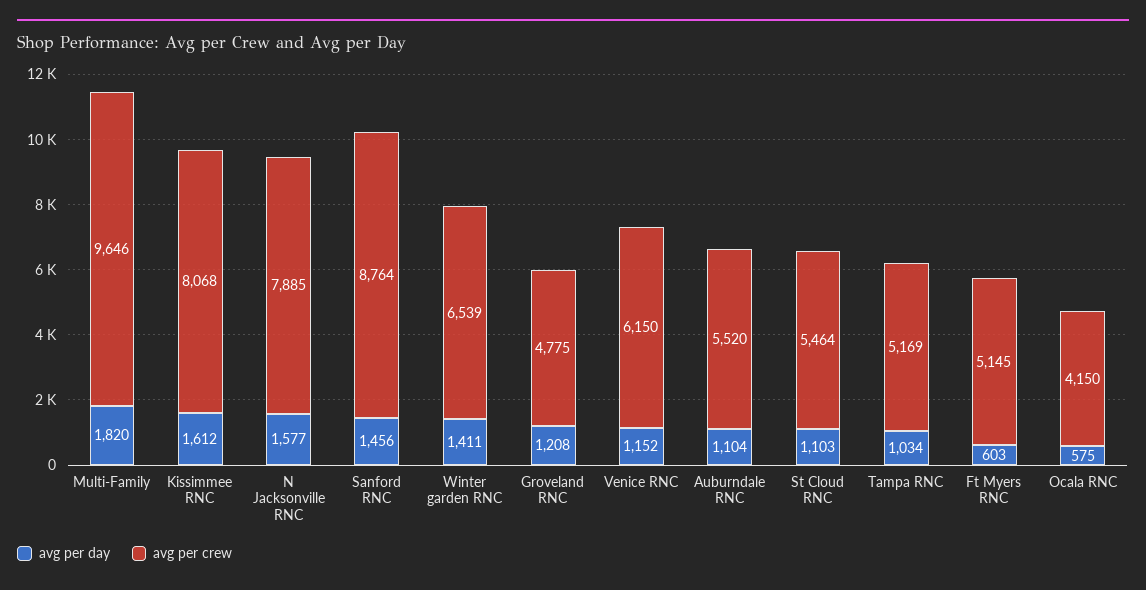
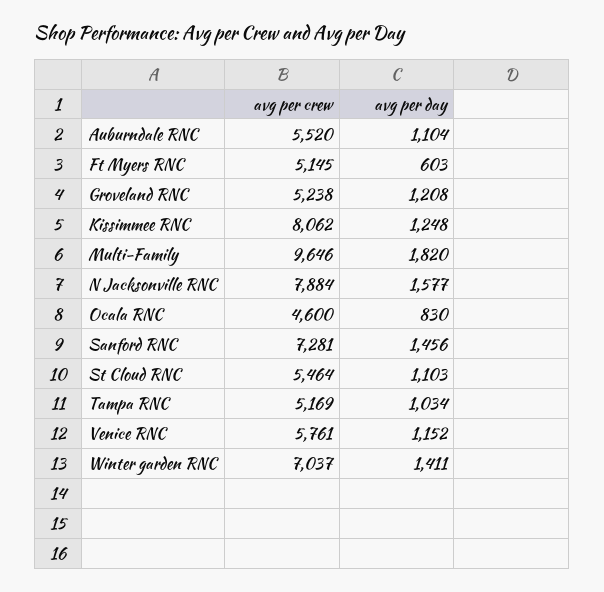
  {
    "avg per day": {
      "Multi-Family": 1820,
-     "Kissimmee RNC": 1612,
+     "Kissimmee RNC": 1248,
      "N Jacksonville RNC": 1577,
      "Sanford RNC": 1456,
      "Winter garden RNC": 1411,
      "Groveland RNC": 1208,
      "Venice RNC": 1152,
      "Auburndale RNC": 1104,
      "St Cloud RNC": 1103,
      "Tampa RNC": 1034,
      "Ft Myers RNC": 603,
-     "Ocala RNC": 575
+     "Ocala RNC": 830
    },
    "avg per crew": {
      "Multi-Family": 9646,
-     "Kissimmee RNC": 8068,
+     "Kissimmee RNC": 8062,
-     "N Jacksonville RNC": 7885,
+     "N Jacksonville RNC": 7884,
-     "Sanford RNC": 8764,
+     "Sanford RNC": 7281,
-     "Winter garden RNC": 6539,
+     "Winter garden RNC": 7037,
-     "Groveland RNC": 4775,
+     "Groveland RNC": 5238,
-     "Venice RNC": 6150,
+     "Venice RNC": 5761,
      "Auburndale RNC": 5520,
      "St Cloud RNC": 5464,
      "Tampa RNC": 5169,
      "Ft Myers RNC": 5145,
-     "Ocala RNC": 4150
+     "Ocala RNC": 4600
    }
  }

